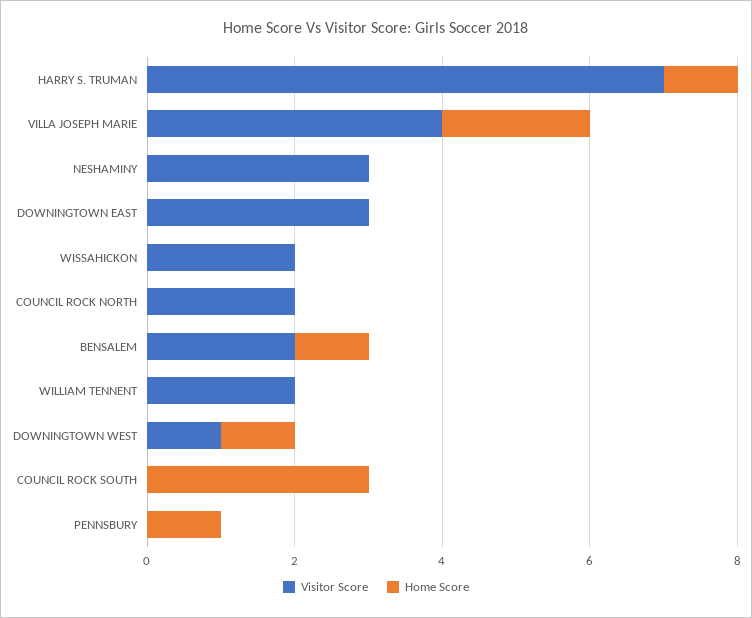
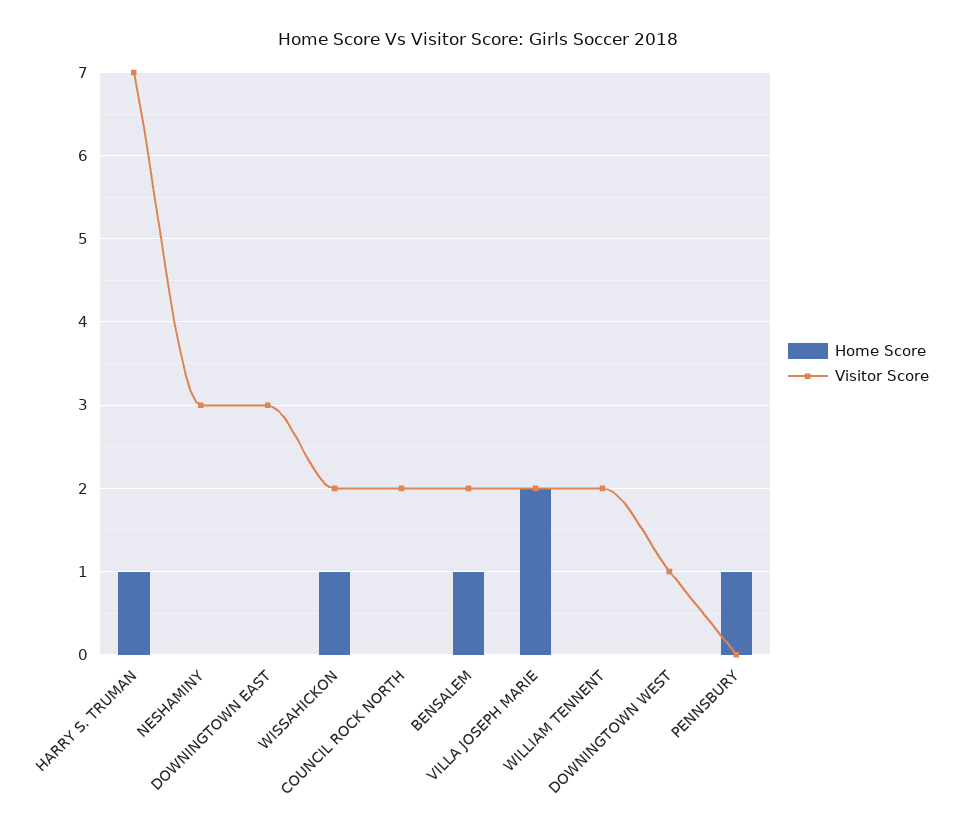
  {
    "Visitor Score": {
      "HARRY S. TRUMAN": 7,
-     "VILLA JOSEPH MARIE": 4,
+     "VILLA JOSEPH MARIE": 2,
      "NESHAMINY": 3,
      "DOWNINGTOWN EAST": 3,
      "WISSAHICKON": 2,
      "COUNCIL ROCK NORTH": 2,
      "BENSALEM": 2,
      "WILLIAM TENNENT": 2,
      "DOWNINGTOWN WEST": 1,
-     "COUNCIL ROCK SOUTH": 0,
      "PENNSBURY": 0
    },
    "Home Score": {
      "HARRY S. TRUMAN": 1,
      "VILLA JOSEPH MARIE": 2,
      "NESHAMINY": 0,
      "DOWNINGTOWN EAST": 0,
-     "WISSAHICKON": 0,
+     "WISSAHICKON": 1,
      "COUNCIL ROCK NORTH": 0,
      "BENSALEM": 1,
      "WILLIAM TENNENT": 0,
-     "DOWNINGTOWN WEST": 1,
+     "DOWNINGTOWN WEST": 0,
-     "COUNCIL ROCK SOUTH": 3,
      "PENNSBURY": 1
    }
  }

